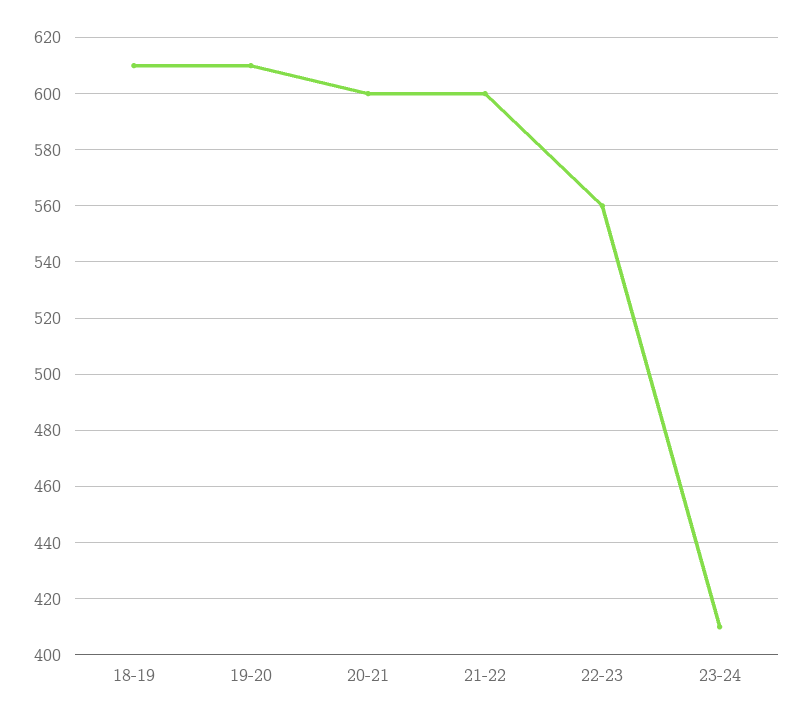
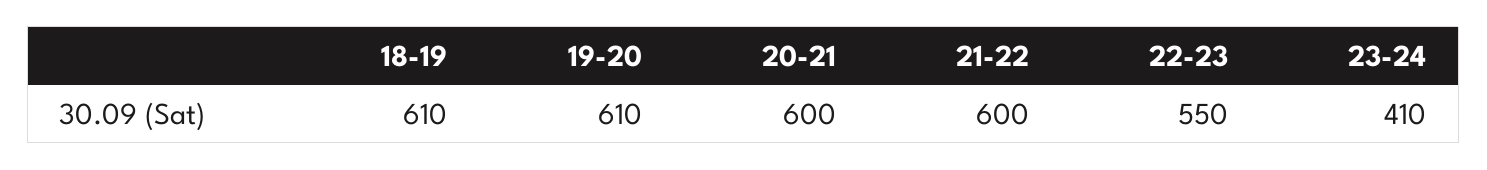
  {
    "18-19": 610,
    "19-20": 610,
    "20-21": 600,
    "21-22": 600,
-   "22-23": 560,
+   "22-23": 550,
    "23-24": 410
  }

